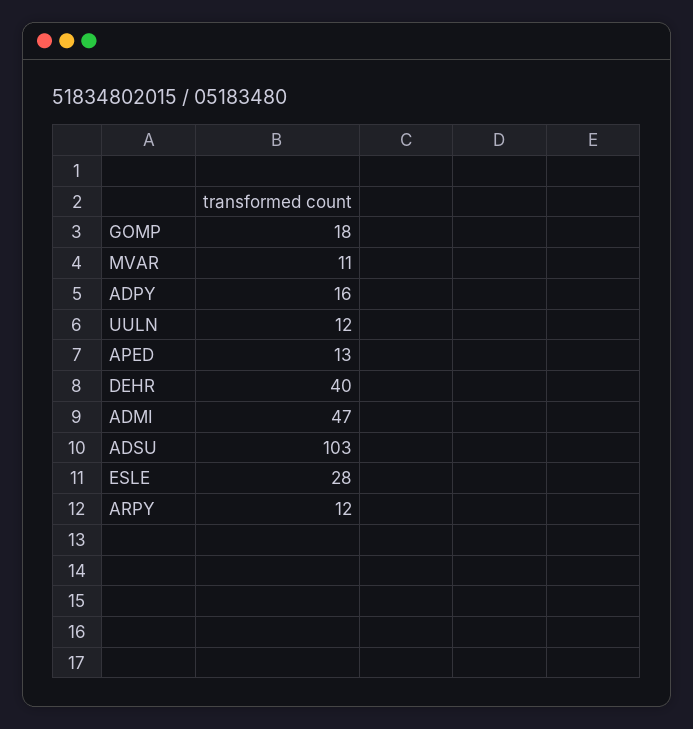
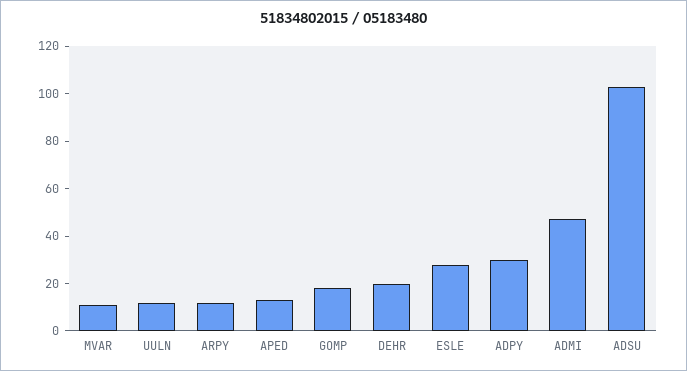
  {
    "GOMP": 18,
    "MVAR": 11,
-   "ADPY": 16,
+   "ADPY": 30,
    "UULN": 12,
    "APED": 13,
-   "DEHR": 40,
+   "DEHR": 20,
    "ADMI": 47,
    "ADSU": 103,
    "ESLE": 28,
    "ARPY": 12
  }

